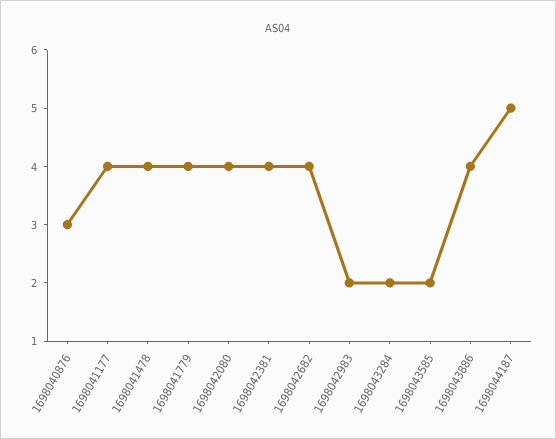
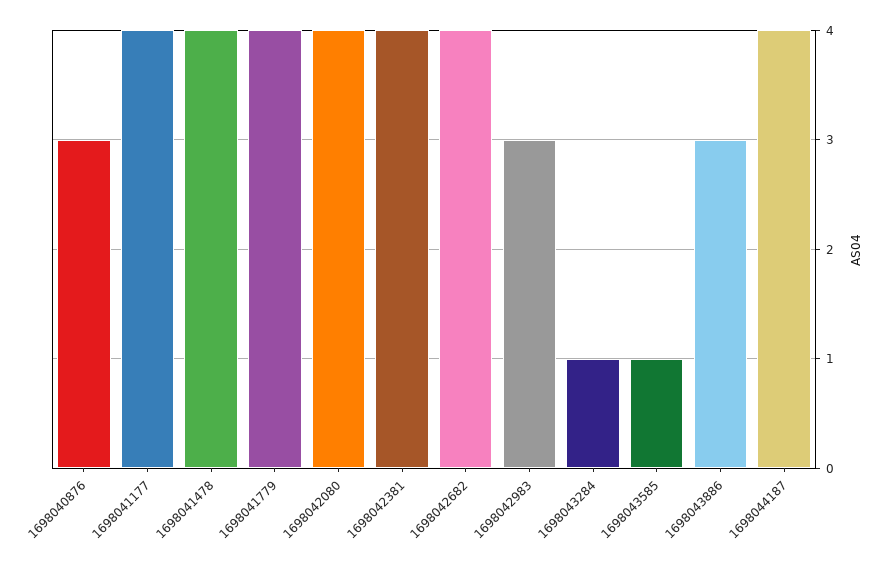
  {
    "1698040876": 3,
    "1698041177": 4,
    "1698041478": 4,
    "1698041779": 4,
    "1698042080": 4,
    "1698042381": 4,
    "1698042682": 4,
-   "1698042983": 2,
+   "1698042983": 3,
-   "1698043284": 2,
+   "1698043284": 1,
-   "1698043585": 2,
+   "1698043585": 1,
-   "1698043886": 4,
+   "1698043886": 3,
-   "1698044187": 5
+   "1698044187": 4
  }

